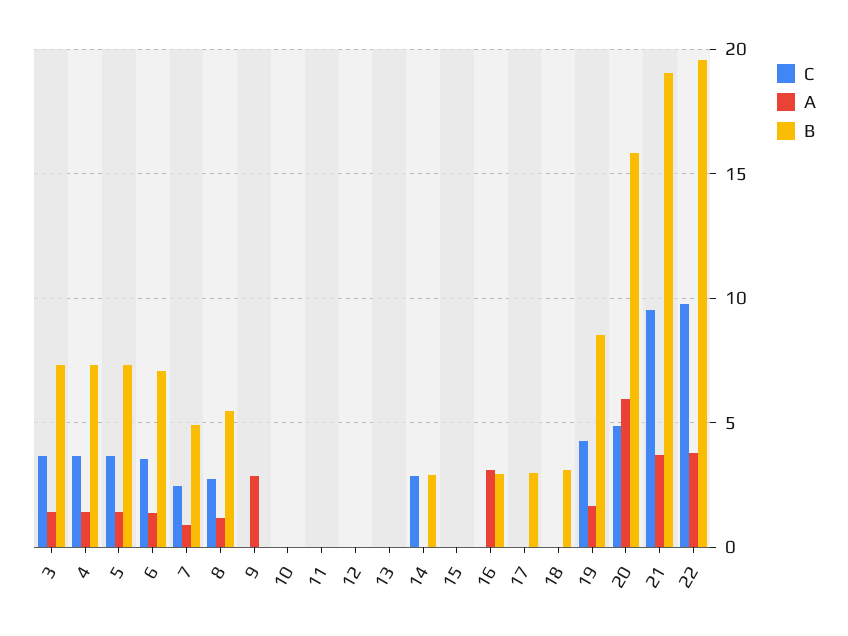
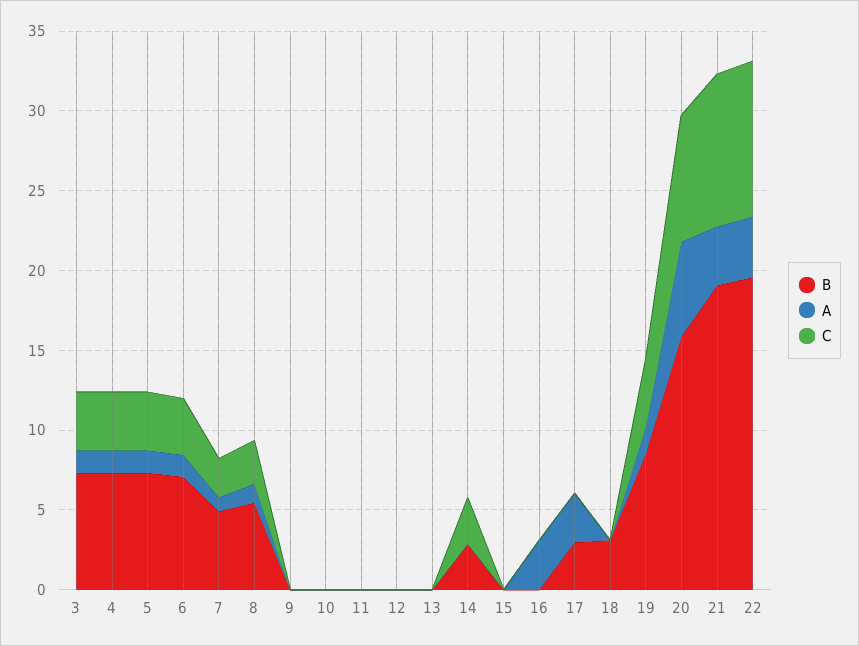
  {
    "C": {
      "3": 3.5,
      "4": 3.5,
      "5": 3.5,
      "6": 3.5,
      "7": 2.5,
      "8": 2.5,
      "9": 0,
      "10": 0,
      "11": 0,
      "12": 0,
      "13": 0,
      "14": 3,
      "15": 0,
      "16": 0,
      "17": 0,
      "18": 0,
      "19": 4.5,
-     "20": 5,
+     "20": 8,
      "21": 9.5,
      "22": 10
    },
    "A": {
      "3": 1.5,
      "4": 1.5,
      "5": 1.5,
      "6": 1.5,
      "7": 1,
      "8": 1,
-     "9": 3,
+     "9": 0,
      "10": 0,
      "11": 0,
      "12": 0,
      "13": 0,
      "14": 0,
      "15": 0,
      "16": 3,
-     "17": 0,
+     "17": 3,
      "18": 0,
      "19": 1.5,
      "20": 6,
      "21": 3.5,
      "22": 4
    },
    "B": {
      "3": 7.5,
      "4": 7.5,
      "5": 7.5,
      "6": 7,
      "7": 5,
      "8": 5.5,
      "9": 0,
      "10": 0,
      "11": 0,
      "12": 0,
      "13": 0,
      "14": 3,
      "15": 0,
-     "16": 3,
+     "16": 0,
      "17": 3,
      "18": 3,
      "19": 8.5,
      "20": 16,
      "21": 19,
      "22": 19.5
    }
  }

